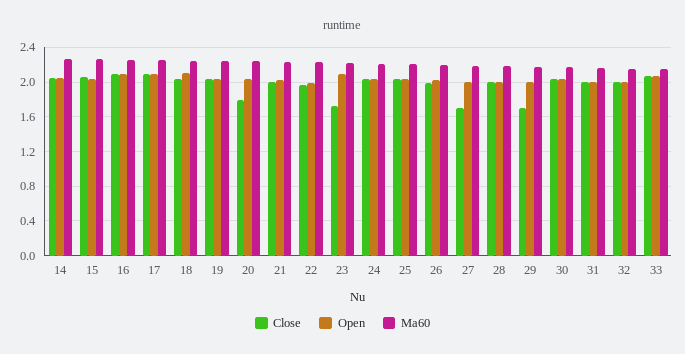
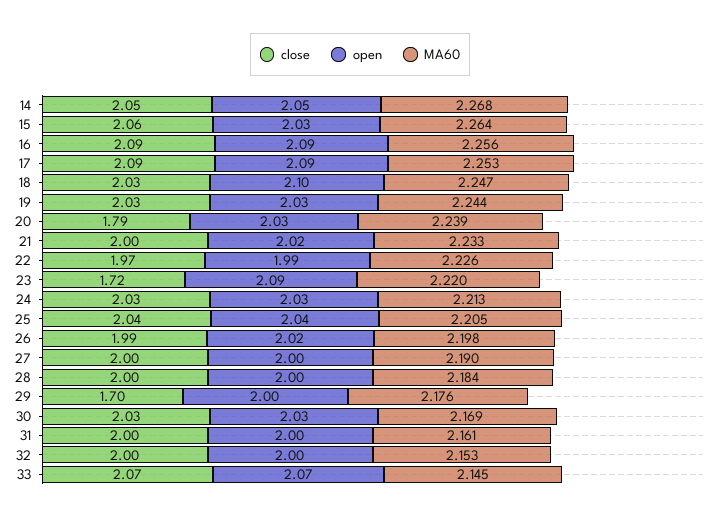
  {
    "Close": {
      "14": 2.05,
      "15": 2.06,
      "16": 2.09,
      "17": 2.09,
      "18": 2.03,
      "19": 2.03,
      "20": 1.79,
      "21": 2,
      "22": 1.97,
      "23": 1.72,
      "24": 2.03,
      "25": 2.04,
      "26": 1.99,
-     "27": 1.7,
+     "27": 2,
      "28": 2,
      "29": 1.7,
      "30": 2.03,
      "31": 2,
      "32": 2,
      "33": 2.07
    },
    "Open": {
      "14": 2.05,
      "15": 2.03,
      "16": 2.09,
      "17": 2.09,
      "18": 2.1,
      "19": 2.03,
      "20": 2.03,
      "21": 2.02,
      "22": 1.99,
      "23": 2.09,
      "24": 2.03,
      "25": 2.04,
      "26": 2.02,
      "27": 2,
      "28": 2,
      "29": 2,
      "30": 2.03,
      "31": 2,
      "32": 2,
      "33": 2.07
    },
    "Ma60": {
      "14": 2.268,
      "15": 2.264,
      "16": 2.256,
      "17": 2.253,
      "18": 2.247,
      "19": 2.244,
      "20": 2.239,
      "21": 2.233,
      "22": 2.226,
      "23": 2.22,
      "24": 2.213,
      "25": 2.205,
      "26": 2.198,
      "27": 2.19,
      "28": 2.184,
      "29": 2.176,
      "30": 2.169,
      "31": 2.161,
      "32": 2.153,
      "33": 2.145
    }
  }

